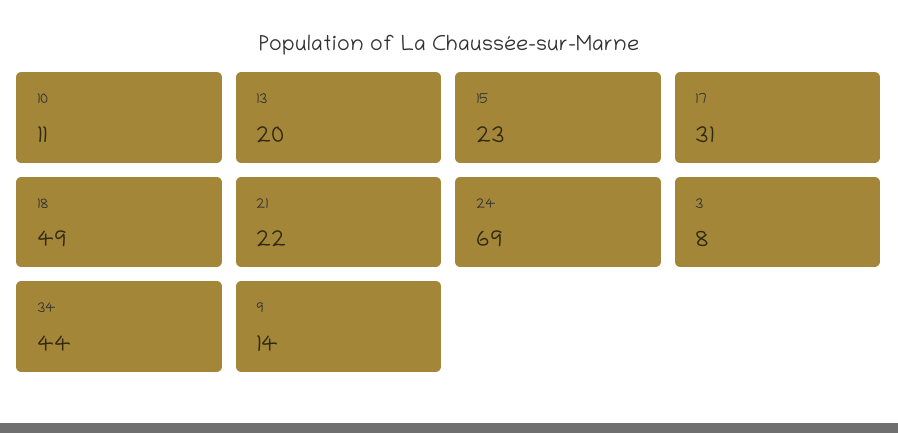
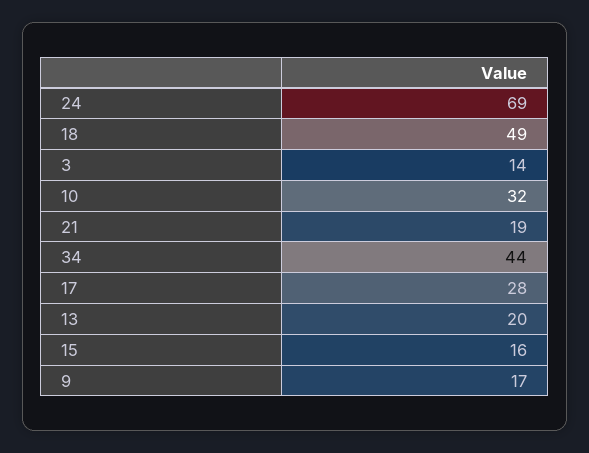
  {
-   "10": 11,
+   "10": 32,
    "13": 20,
-   "15": 23,
+   "15": 16,
-   "17": 31,
+   "17": 28,
    "18": 49,
-   "21": 22,
+   "21": 19,
    "24": 69,
-   "3": 8,
+   "3": 14,
    "34": 44,
-   "9": 14
+   "9": 17
  }

